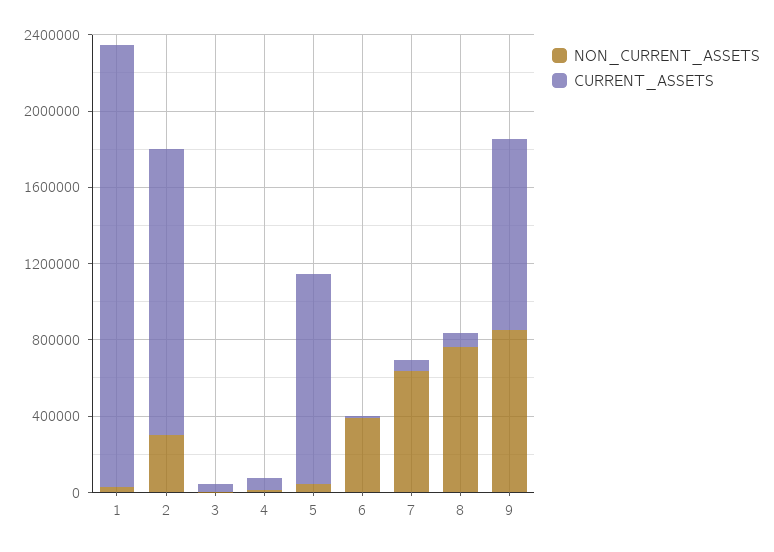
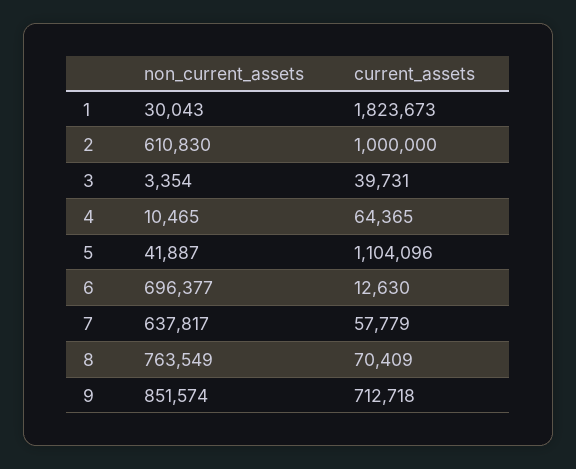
  {
    "NON_CURRENT_ASSETS": {
      "1": 30043,
-     "2": 300000,
+     "2": 610830,
      "3": 3354,
      "4": 10465,
      "5": 41887,
-     "6": 400000,
+     "6": 696377,
      "7": 637817,
      "8": 763549,
      "9": 851574
    },
    "CURRENT_ASSETS": {
-     "1": 2300000,
+     "1": 1823673,
-     "2": 1500000,
+     "2": 1000000,
      "3": 39731,
      "4": 64365,
      "5": 1104096,
      "6": 12630,
      "7": 57779,
      "8": 70409,
-     "9": 1000000
+     "9": 712718
    }
  }

